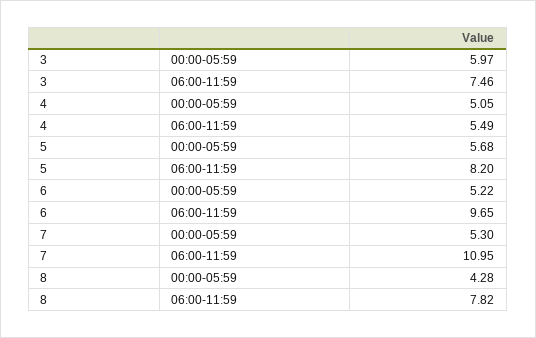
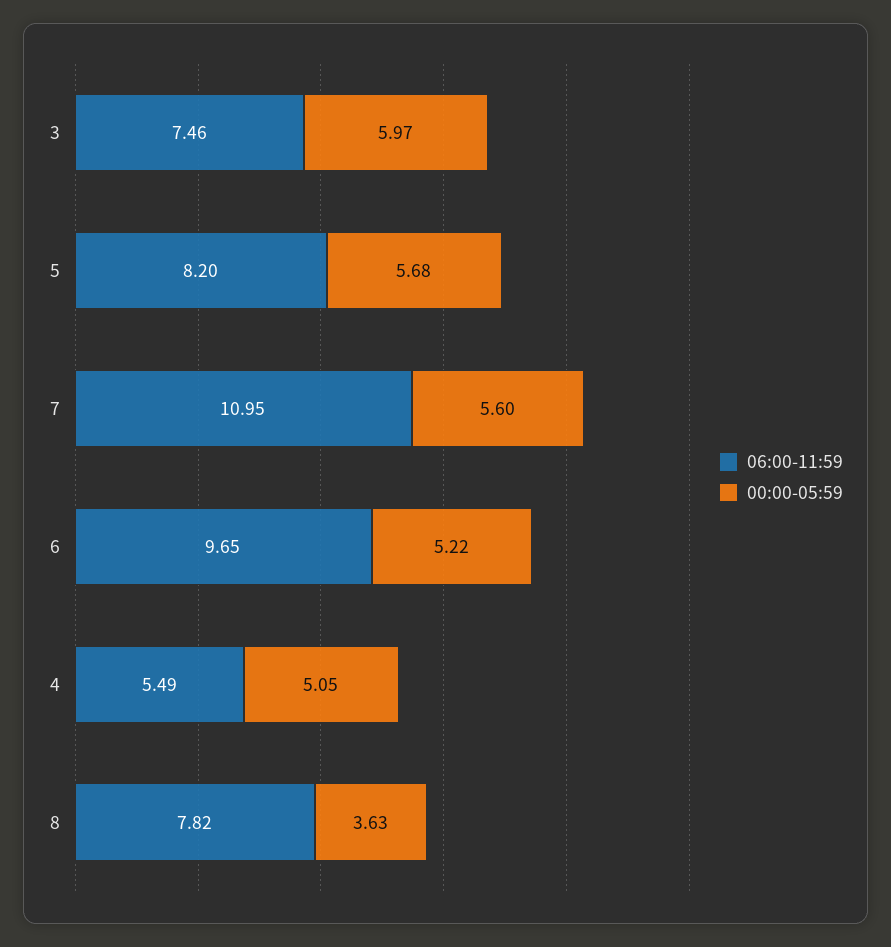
  {
    "00:00-05:59": {
      "3": 5.97,
      "4": 5.05,
      "5": 5.68,
      "6": 5.22,
-     "7": 5.3,
+     "7": 5.6,
-     "8": 4.28
+     "8": 3.63
    },
    "06:00-11:59": {
      "3": 7.46,
      "4": 5.49,
      "5": 8.2,
      "6": 9.65,
      "7": 10.95,
      "8": 7.82
    }
  }

